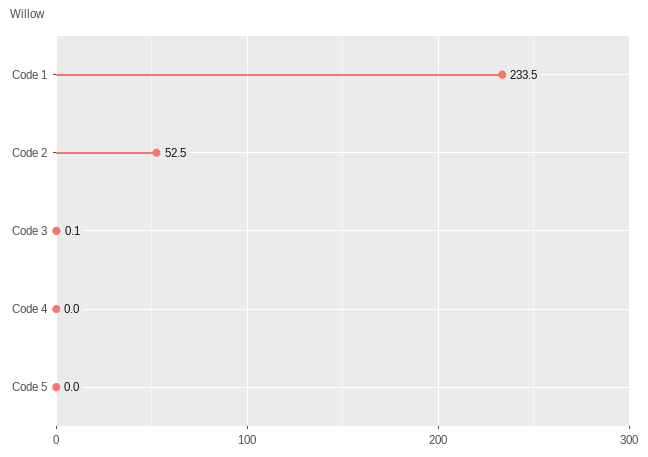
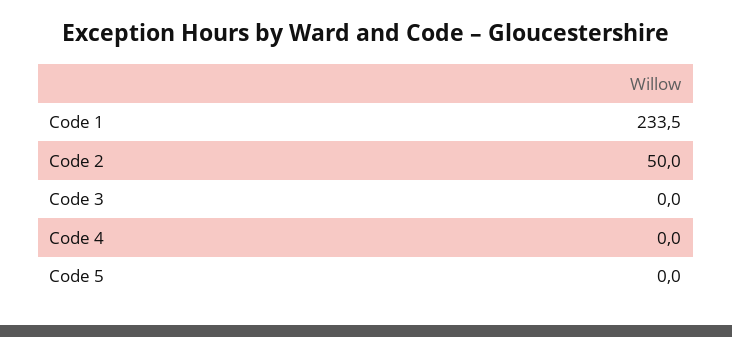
  {
    "Code 1": 233.5,
-   "Code 2": 52.5,
+   "Code 2": 50,
-   "Code 3": 0.1,
+   "Code 3": 0,
    "Code 4": 0,
    "Code 5": 0
  }

